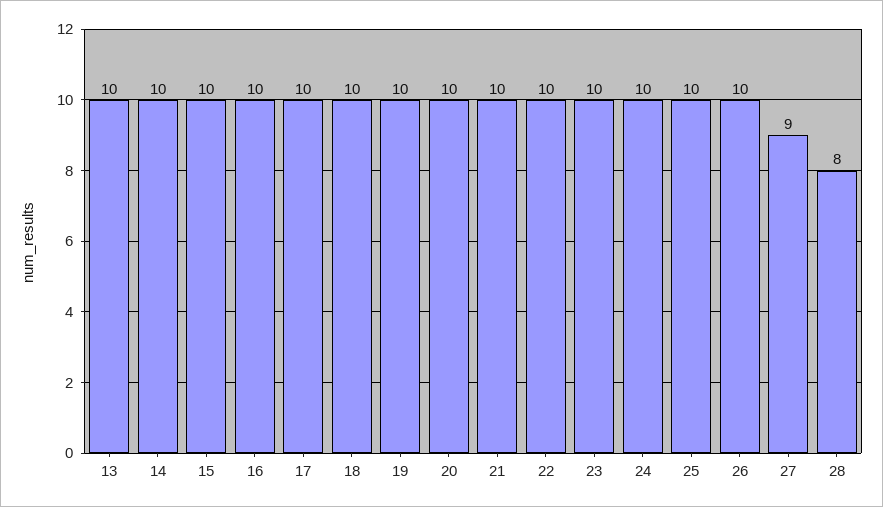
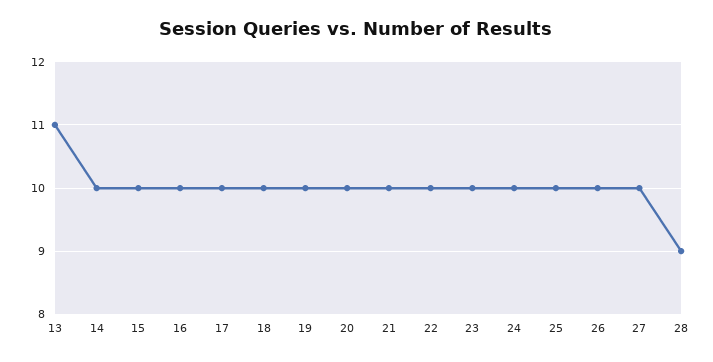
  {
-   "13": 10,
+   "13": 11,
    "14": 10,
    "15": 10,
    "16": 10,
    "17": 10,
    "18": 10,
    "19": 10,
    "20": 10,
    "21": 10,
    "22": 10,
    "23": 10,
    "24": 10,
    "25": 10,
    "26": 10,
-   "27": 9,
+   "27": 10,
-   "28": 8
+   "28": 9
  }

